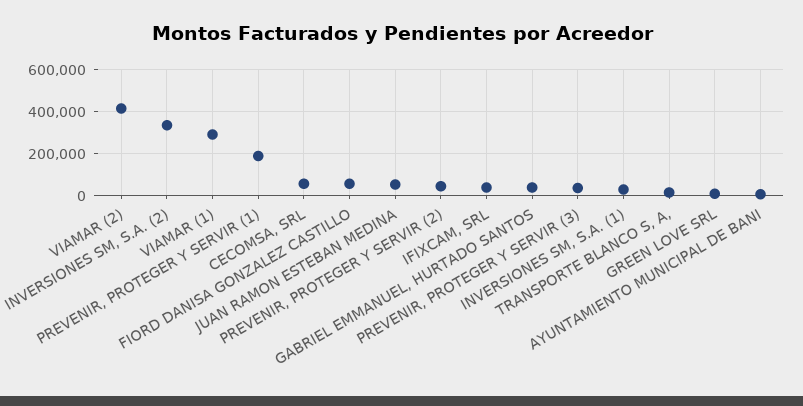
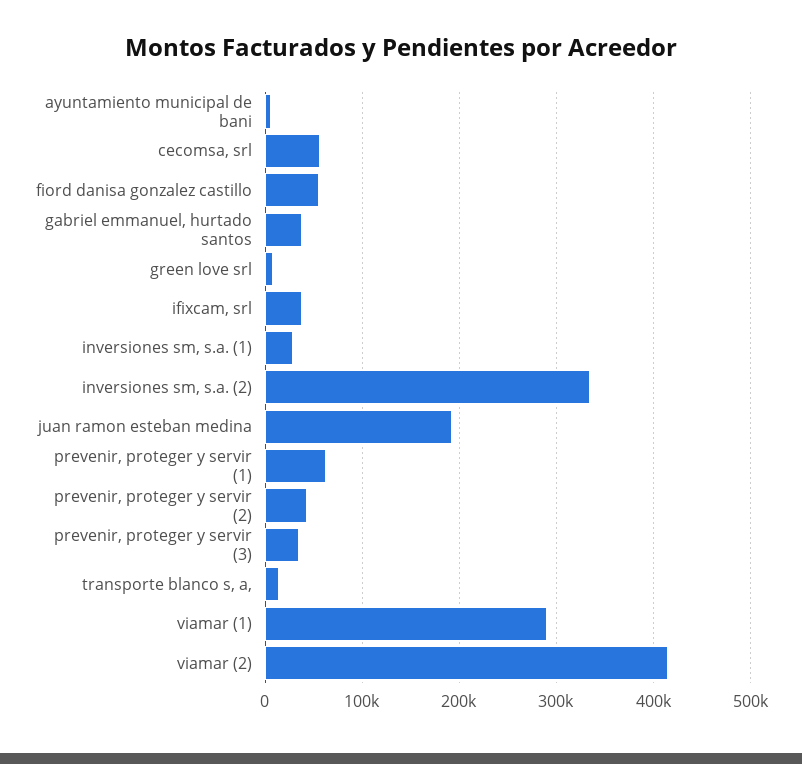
  {
    "VIAMAR (2)": 410000,
    "INVERSIONES SM, S.A. (2)": 330000,
    "VIAMAR (1)": 290000,
-   "PREVENIR, PROTEGER Y SERVIR (1)": 200000,
+   "PREVENIR, PROTEGER Y SERVIR (1)": 60000,
    "CECOMSA, SRL": 60000,
    "FIORD DANISA GONZALEZ CASTILLO": 60000,
-   "JUAN RAMON ESTEBAN MEDINA": 50000,
+   "JUAN RAMON ESTEBAN MEDINA": 190000,
    "PREVENIR, PROTEGER Y SERVIR (2)": 40000,
    "IFIXCAM, SRL": 40000,
    "GABRIEL EMMANUEL, HURTADO SANTOS": 40000,
    "PREVENIR, PROTEGER Y SERVIR (3)": 30000,
    "INVERSIONES SM, S.A. (1)": 30000,
    "TRANSPORTE BLANCO S, A,": 10000,
    "GREEN LOVE SRL": 10000,
    "AYUNTAMIENTO MUNICIPAL DE BANI": 10000
  }

